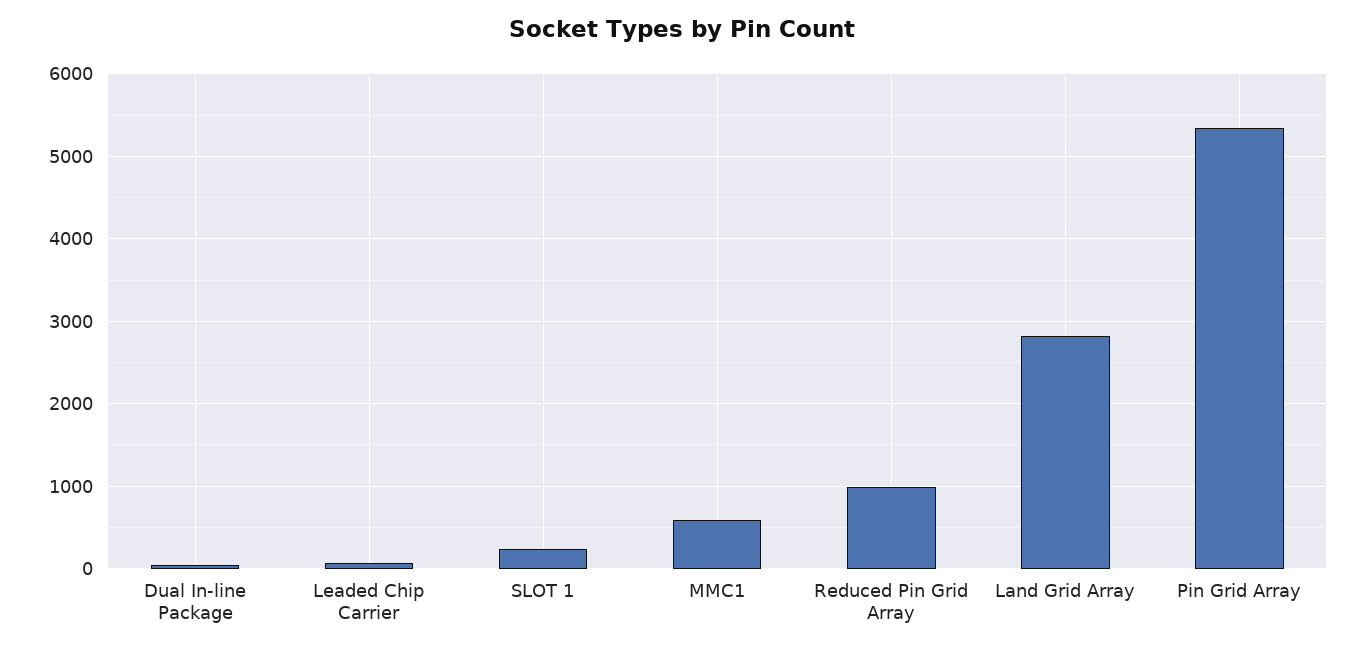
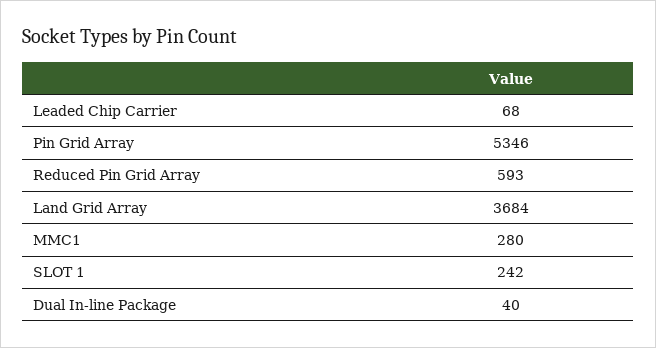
  {
    "Dual In-line Package": 40,
    "Leaded Chip Carrier": 68,
    "SLOT 1": 242,
-   "MMC1": 600,
+   "MMC1": 280,
-   "Reduced Pin Grid Array": 1000,
+   "Reduced Pin Grid Array": 593,
-   "Land Grid Array": 2800,
+   "Land Grid Array": 3684,
    "Pin Grid Array": 5346
  }

